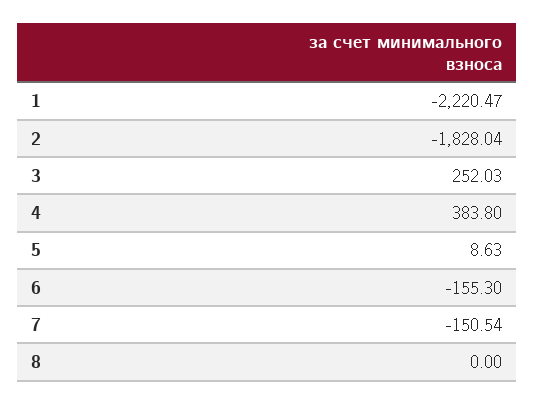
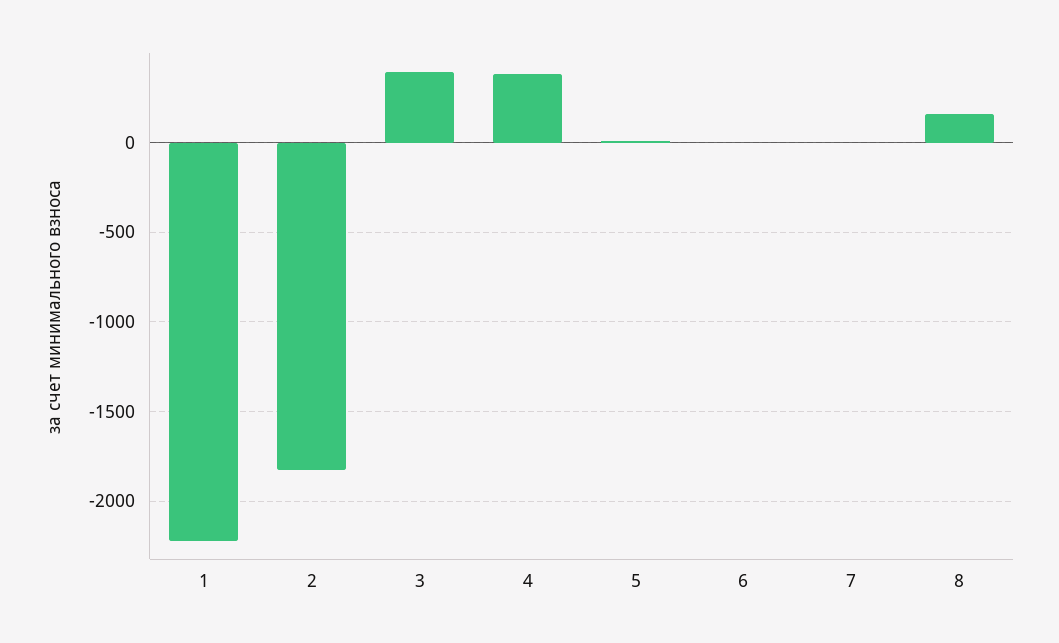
  {
    "1": -2220.47,
    "2": -1828.04,
-   "3": 252.03,
+   "3": 400,
    "4": 383.8,
    "5": 8.63,
-   "6": -155.3,
+   "6": 0,
-   "7": -150.54,
+   "7": 0,
-   "8": 0
+   "8": 150
  }

